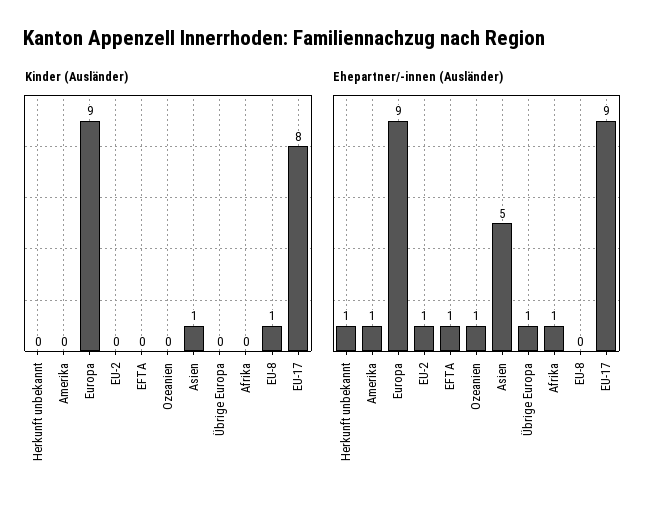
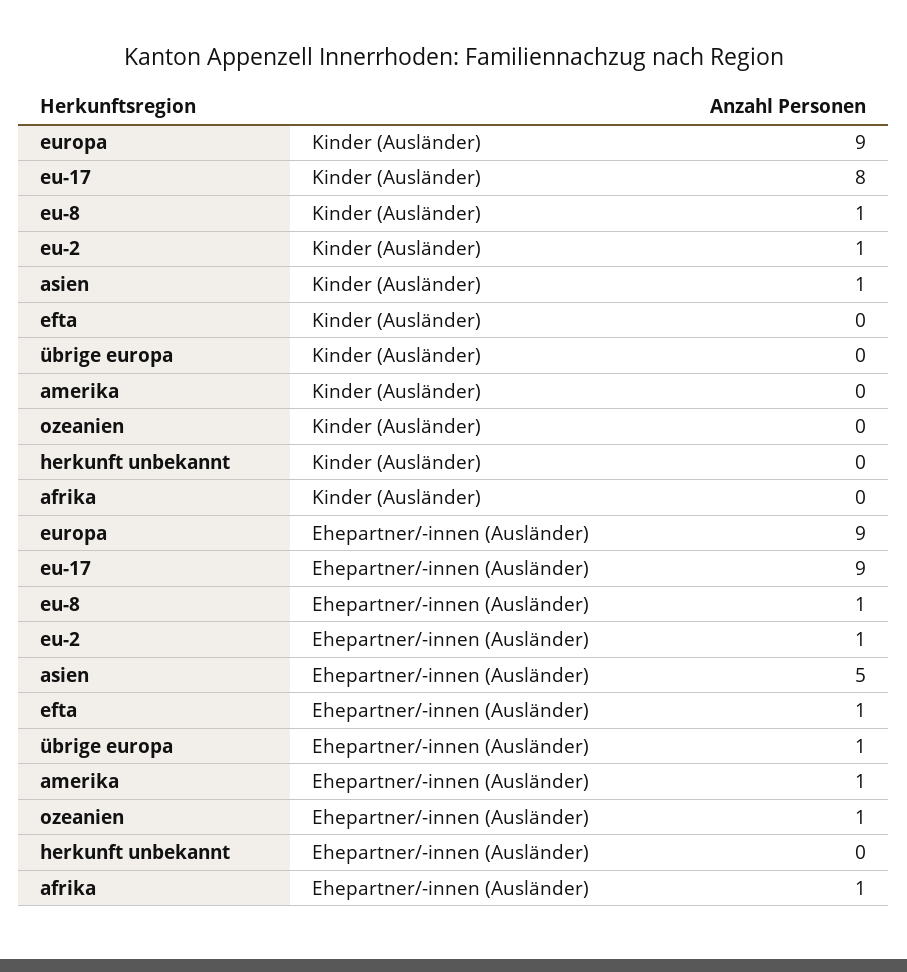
  {
    "Kinder (Ausländer)": {
      "Herkunft unbekannt": 0,
      "Amerika": 0,
      "Europa": 9,
-     "EU-2": 0,
+     "EU-2": 1,
      "EFTA": 0,
      "Ozeanien": 0,
      "Asien": 1,
      "Übrige Europa": 0,
      "Afrika": 0,
      "EU-8": 1,
      "EU-17": 8
    },
    "Ehepartner/-innen (Ausländer)": {
-     "Herkunft unbekannt": 1,
+     "Herkunft unbekannt": 0,
      "Amerika": 1,
      "Europa": 9,
      "EU-2": 1,
      "EFTA": 1,
      "Ozeanien": 1,
      "Asien": 5,
      "Übrige Europa": 1,
      "Afrika": 1,
-     "EU-8": 0,
+     "EU-8": 1,
      "EU-17": 9
    }
  }

